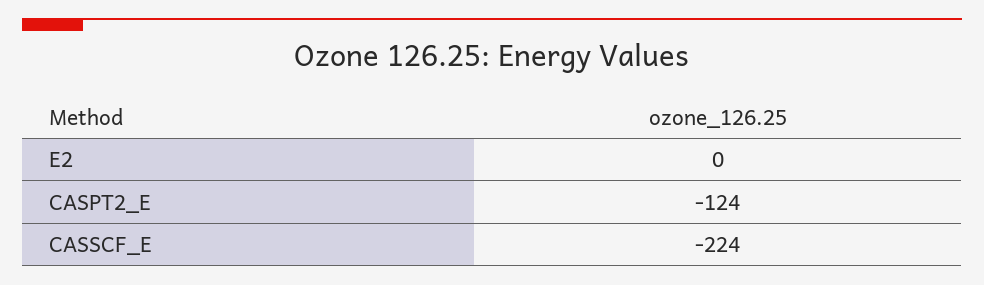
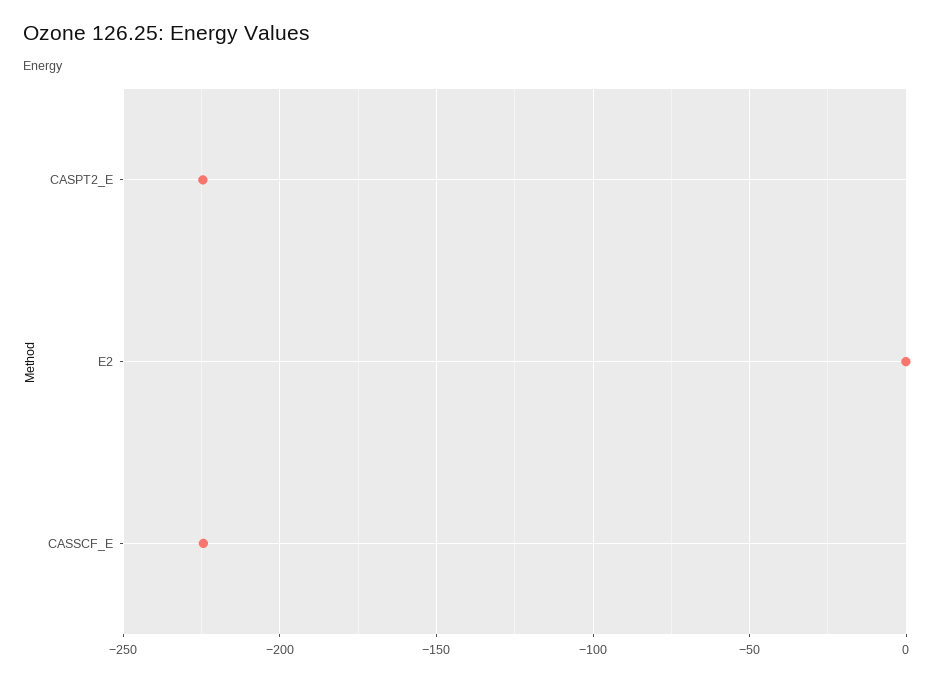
  {
    "E2": 0,
-   "CASPT2_E": -124,
+   "CASPT2_E": -225,
    "CASSCF_E": -224
  }

